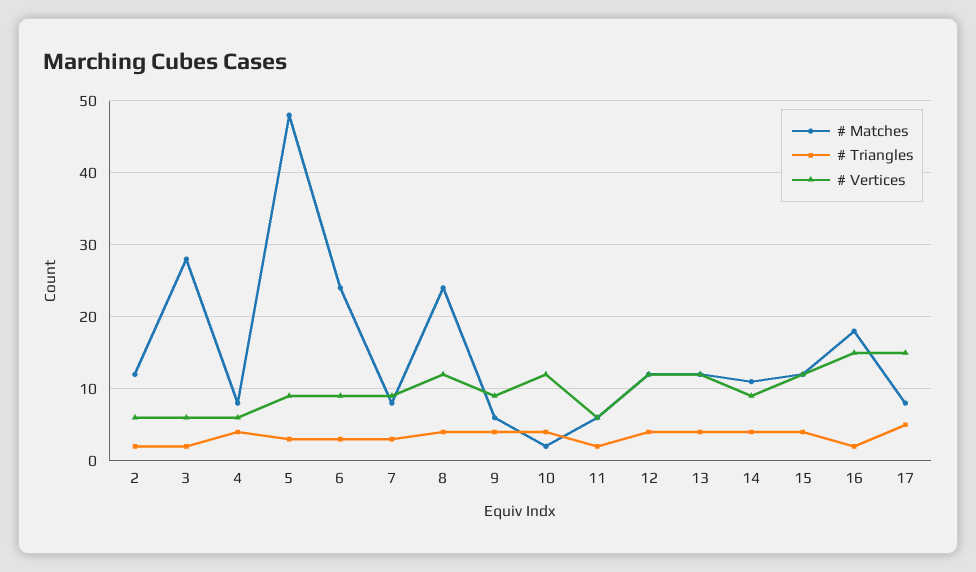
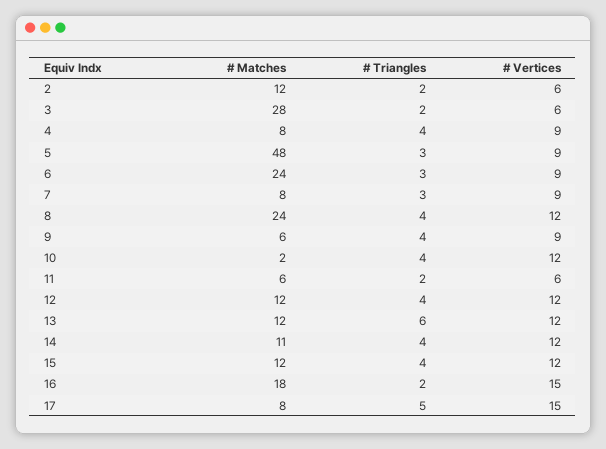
  {
    "# Matches": {
      "2": 12,
      "3": 28,
      "4": 8,
      "5": 48,
      "6": 24,
      "7": 8,
      "8": 24,
      "9": 6,
      "10": 2,
      "11": 6,
      "12": 12,
      "13": 12,
      "14": 11,
      "15": 12,
      "16": 18,
      "17": 8
    },
    "# Triangles": {
      "2": 2,
      "3": 2,
      "4": 4,
      "5": 3,
      "6": 3,
      "7": 3,
      "8": 4,
      "9": 4,
      "10": 4,
      "11": 2,
      "12": 4,
-     "13": 4,
+     "13": 6,
      "14": 4,
      "15": 4,
      "16": 2,
      "17": 5
    },
    "# Vertices": {
      "2": 6,
      "3": 6,
-     "4": 6,
+     "4": 9,
      "5": 9,
      "6": 9,
      "7": 9,
      "8": 12,
      "9": 9,
      "10": 12,
      "11": 6,
      "12": 12,
      "13": 12,
-     "14": 9,
+     "14": 12,
      "15": 12,
      "16": 15,
      "17": 15
    }
  }

